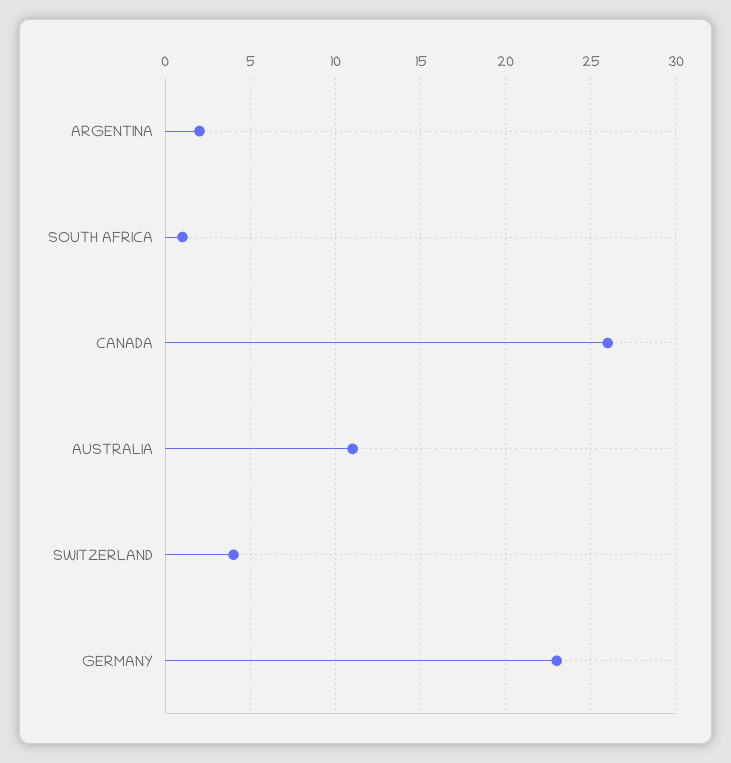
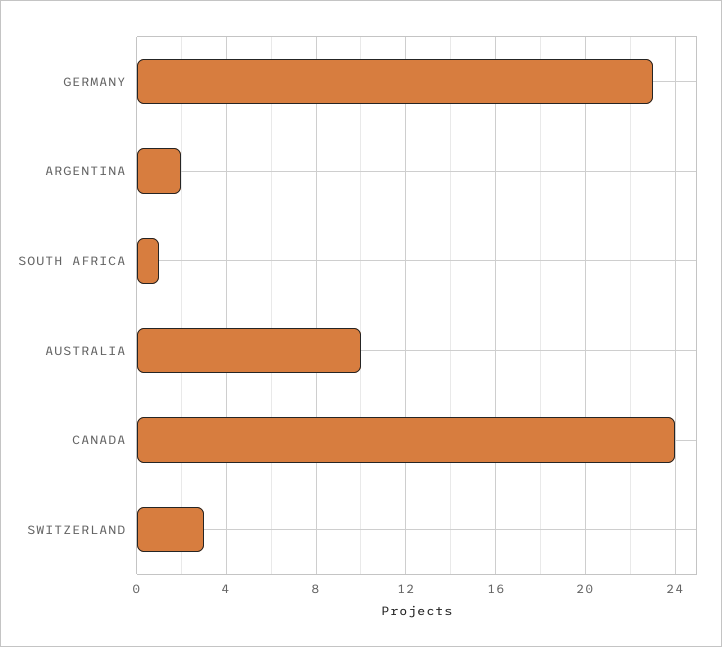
  {
    "ARGENTINA": 2,
    "SOUTH AFRICA": 1,
-   "CANADA": 26,
+   "CANADA": 24,
-   "AUSTRALIA": 11,
+   "AUSTRALIA": 10,
-   "SWITZERLAND": 4,
+   "SWITZERLAND": 3,
    "GERMANY": 23
  }

